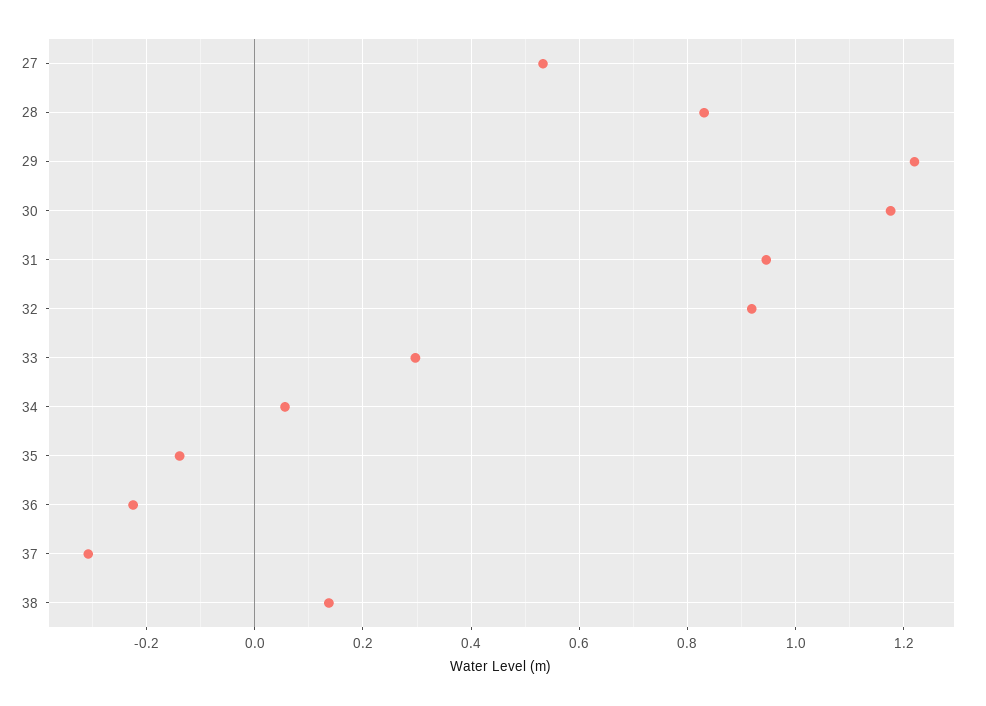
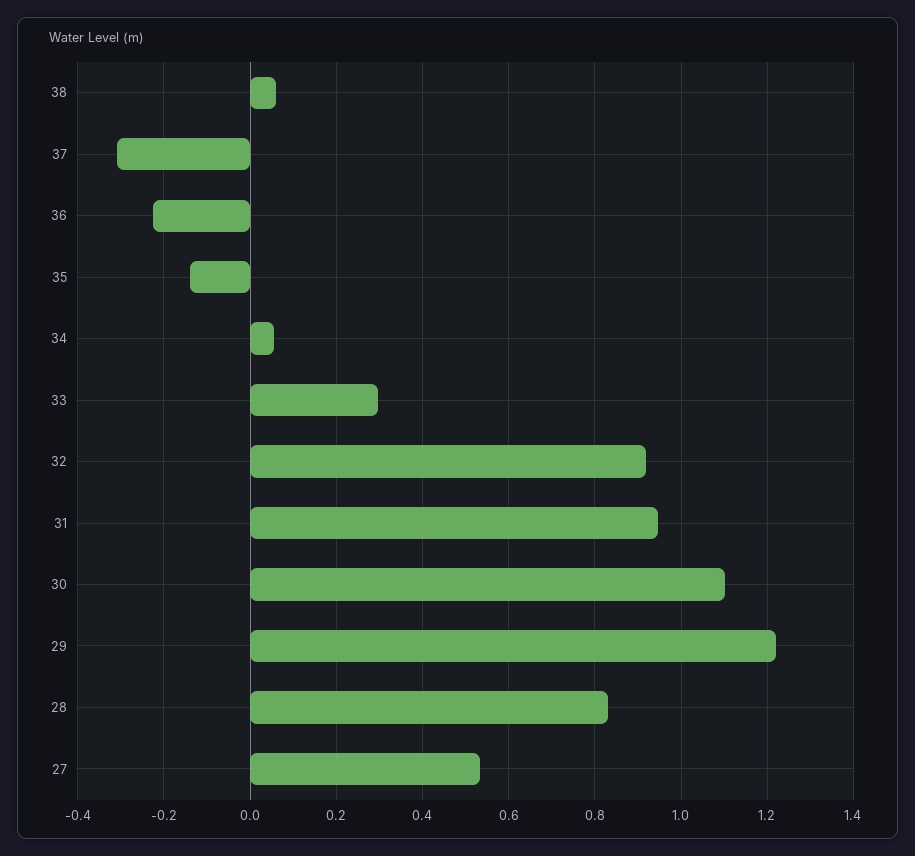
  {
    "27": 0.54,
    "28": 0.84,
    "29": 1.22,
-   "30": 1.18,
+   "30": 1.1,
    "31": 0.94,
    "32": 0.92,
    "33": 0.3,
    "34": 0.06,
    "35": -0.14,
    "36": -0.22,
    "37": -0.3,
-   "38": 0.14
+   "38": 0.06
  }

